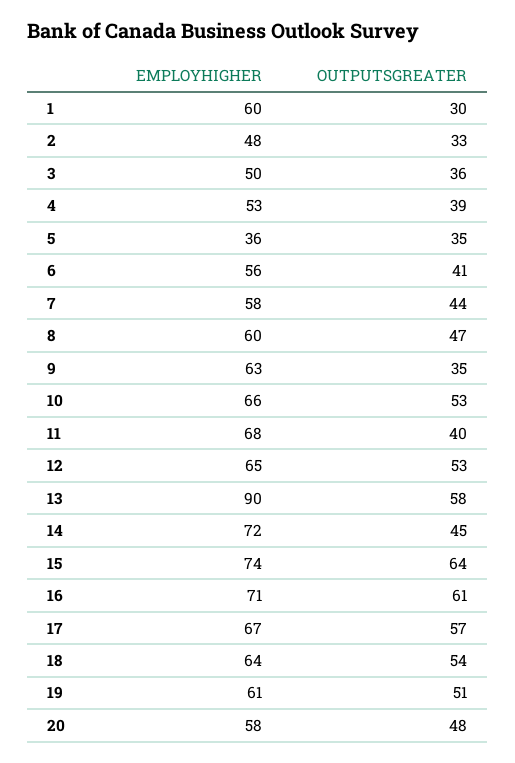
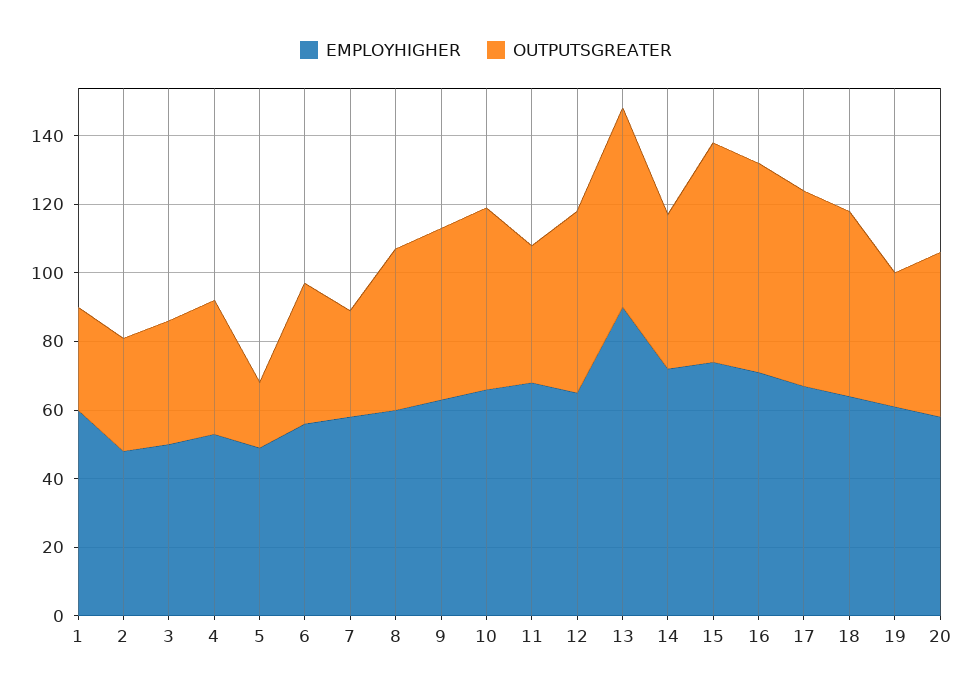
  {
    "EMPLOYHIGHER": {
      "1": 60,
      "2": 48,
      "3": 50,
      "4": 53,
-     "5": 36,
+     "5": 50,
      "6": 56,
      "7": 58,
      "8": 60,
      "9": 63,
      "10": 66,
      "11": 68,
      "12": 65,
      "13": 90,
      "14": 72,
      "15": 74,
      "16": 71,
      "17": 67,
      "18": 64,
      "19": 61,
      "20": 58
    },
    "OUTPUTSGREATER": {
      "1": 30,
      "2": 33,
      "3": 36,
      "4": 39,
-     "5": 35,
+     "5": 20,
      "6": 41,
-     "7": 44,
+     "7": 30,
      "8": 47,
-     "9": 35,
+     "9": 50,
      "10": 53,
      "11": 40,
      "12": 53,
      "13": 58,
      "14": 45,
      "15": 64,
      "16": 61,
      "17": 57,
      "18": 54,
-     "19": 51,
+     "19": 40,
      "20": 48
    }
  }

